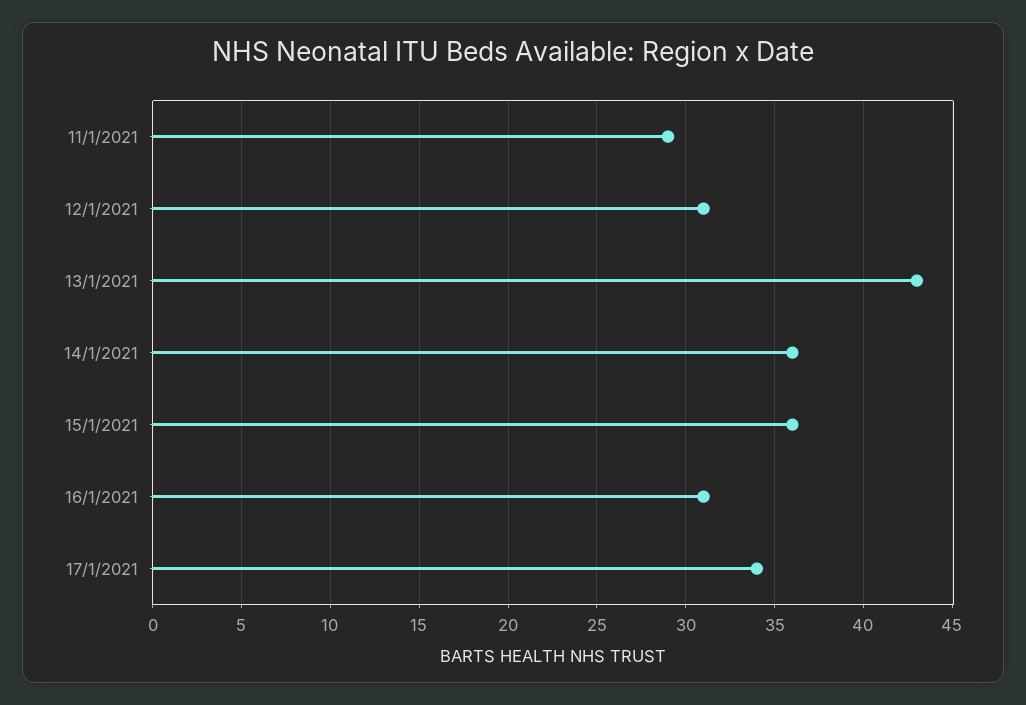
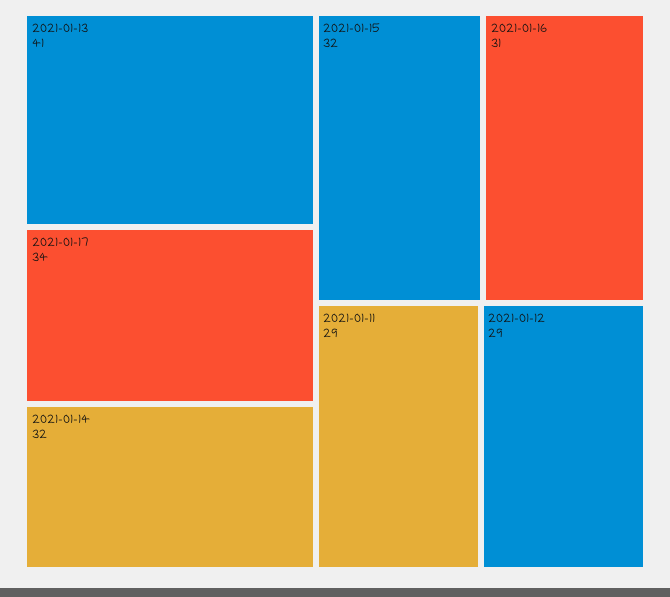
  {
    "11/1/2021": 29,
-   "12/1/2021": 31,
+   "12/1/2021": 29,
-   "13/1/2021": 43,
+   "13/1/2021": 41,
-   "14/1/2021": 36,
+   "14/1/2021": 32,
-   "15/1/2021": 36,
+   "15/1/2021": 32,
    "16/1/2021": 31,
    "17/1/2021": 34
  }

